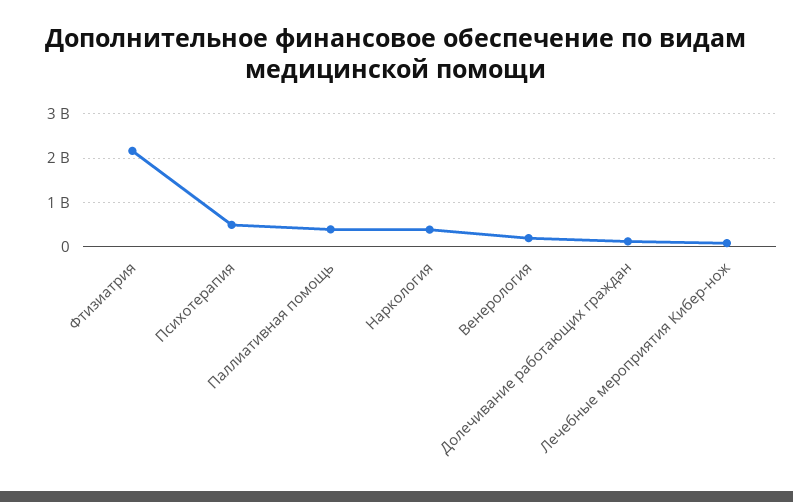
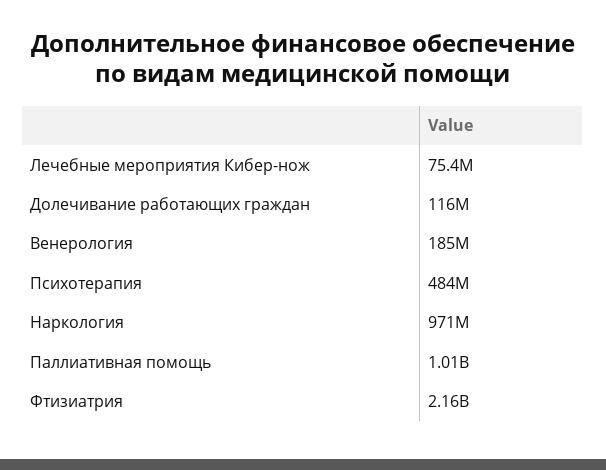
  {
    "Фтизиатрия": 2160000000,
    "Психотерапия": 484000000,
-   "Паллиативная помощь": 400000000,
+   "Паллиативная помощь": 1010000000,
-   "Наркология": 400000000,
+   "Наркология": 971000000,
    "Венерология": 185000000,
    "Долечивание работающих граждан": 116000000,
    "Лечебные мероприятия Кибер-нож": 75400000
  }

